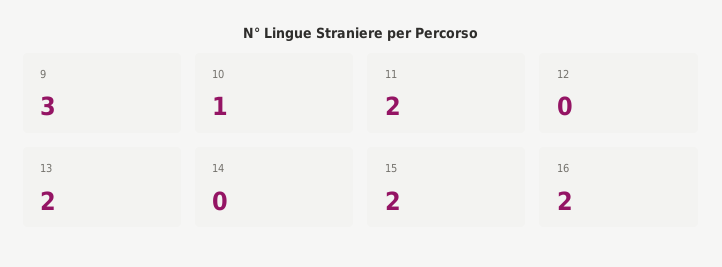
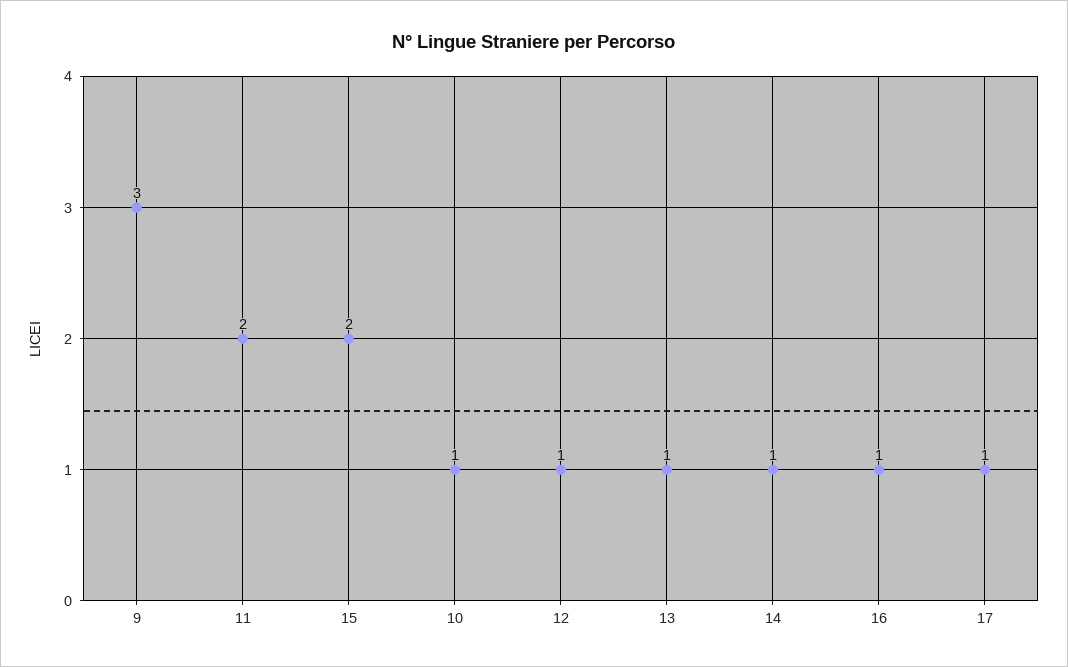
  {
    "9": 3,
    "10": 1,
    "11": 2,
-   "12": 0,
+   "12": 1,
-   "13": 2,
+   "13": 1,
-   "14": 0,
+   "14": 1,
    "15": 2,
-   "16": 2
+   "16": 1,
+   "17": 1
  }

